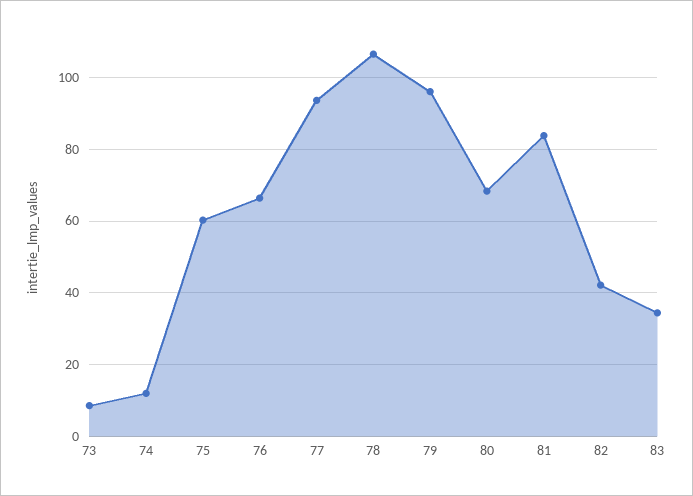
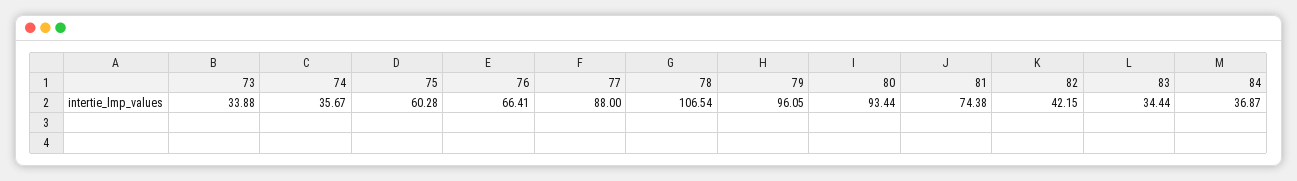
  {
-   "73": 8,
+   "73": 33.88,
-   "74": 12,
+   "74": 35.67,
    "75": 60.28,
    "76": 66.41,
-   "77": 94,
+   "77": 88,
    "78": 106.54,
    "79": 96.05,
-   "80": 68,
+   "80": 93.44,
-   "81": 84,
+   "81": 74.38,
    "82": 42.15,
-   "83": 34.44
+   "83": 34.44,
+   "84": 36.87
  }

